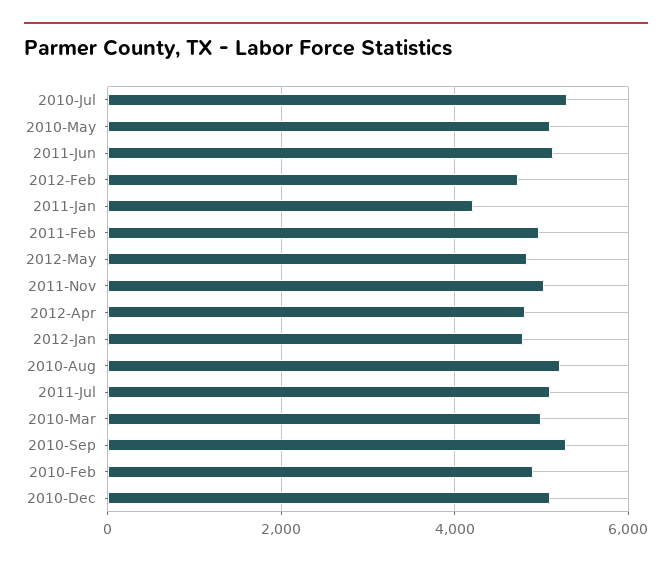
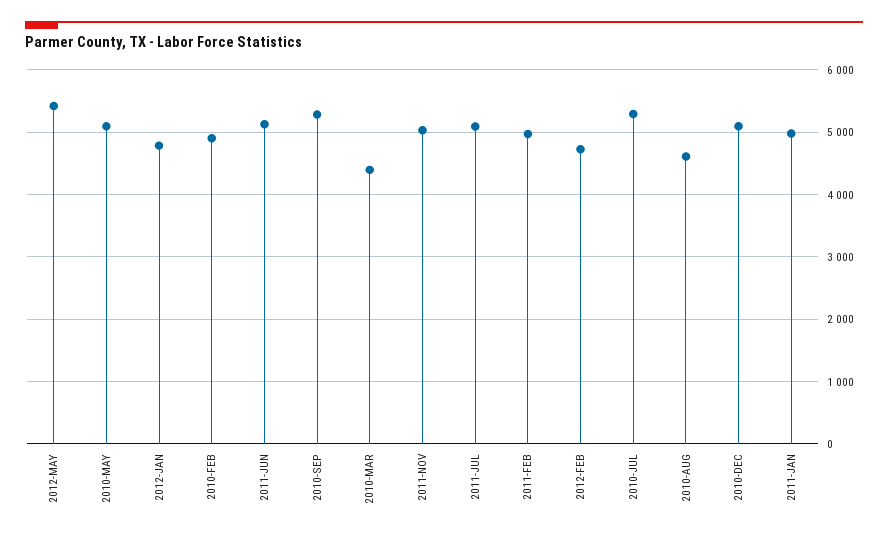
  {
    "2010-Jul": 5300,
    "2010-May": 5100,
    "2011-Jun": 5100,
    "2012-Feb": 4700,
-   "2011-Jan": 4200,
+   "2011-Jan": 5000,
    "2011-Feb": 5000,
-   "2012-May": 4800,
+   "2012-May": 5400,
    "2011-Nov": 5000,
-   "2012-Apr": 4800,
    "2012-Jan": 4800,
-   "2010-Aug": 5200,
+   "2010-Aug": 4600,
    "2011-Jul": 5100,
-   "2010-Mar": 5000,
+   "2010-Mar": 4400,
    "2010-Sep": 5300,
    "2010-Feb": 4900,
    "2010-Dec": 5100
  }

